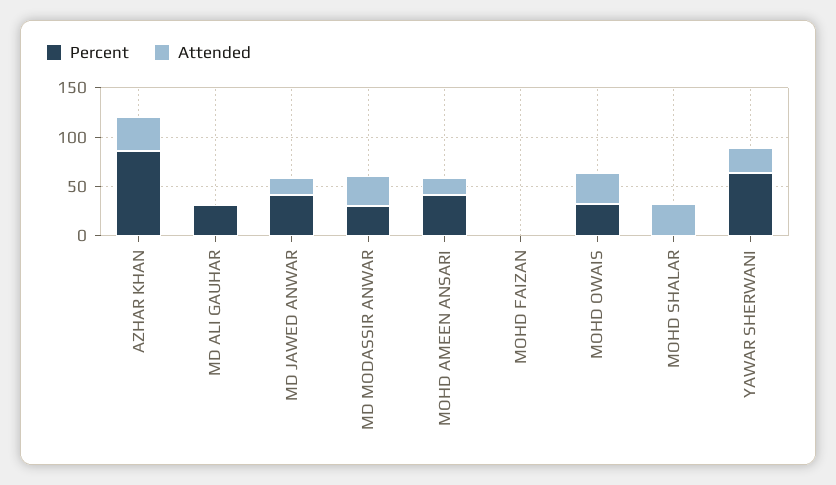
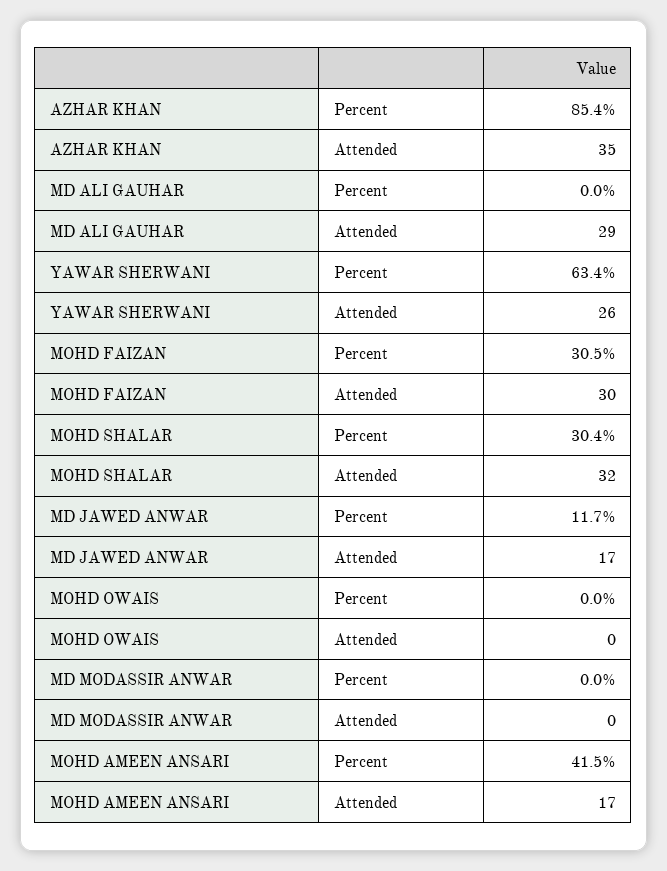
  {
    "Percent": {
      "AZHAR KHAN": 85.4,
-     "MD ALI GAUHAR": 30,
+     "MD ALI GAUHAR": 0,
-     "MD JAWED ANWAR": 40,
+     "MD JAWED ANWAR": 11.7,
-     "MD MODASSIR ANWAR": 30,
+     "MD MODASSIR ANWAR": 0,
      "MOHD AMEEN ANSARI": 41.5,
-     "MOHD FAIZAN": 0,
+     "MOHD FAIZAN": 30.5,
-     "MOHD OWAIS": 30,
+     "MOHD OWAIS": 0,
-     "MOHD SHALAR": 0,
+     "MOHD SHALAR": 30.4,
      "YAWAR SHERWANI": 63.4
    },
    "Attended": {
      "AZHAR KHAN": 35,
-     "MD ALI GAUHAR": 0,
+     "MD ALI GAUHAR": 29,
      "MD JAWED ANWAR": 17,
-     "MD MODASSIR ANWAR": 30,
+     "MD MODASSIR ANWAR": 0,
      "MOHD AMEEN ANSARI": 17,
-     "MOHD FAIZAN": 0,
+     "MOHD FAIZAN": 30,
-     "MOHD OWAIS": 30,
+     "MOHD OWAIS": 0,
      "MOHD SHALAR": 32,
      "YAWAR SHERWANI": 26
    }
  }

